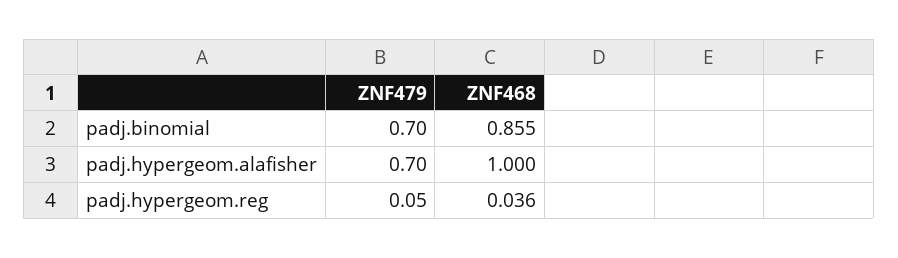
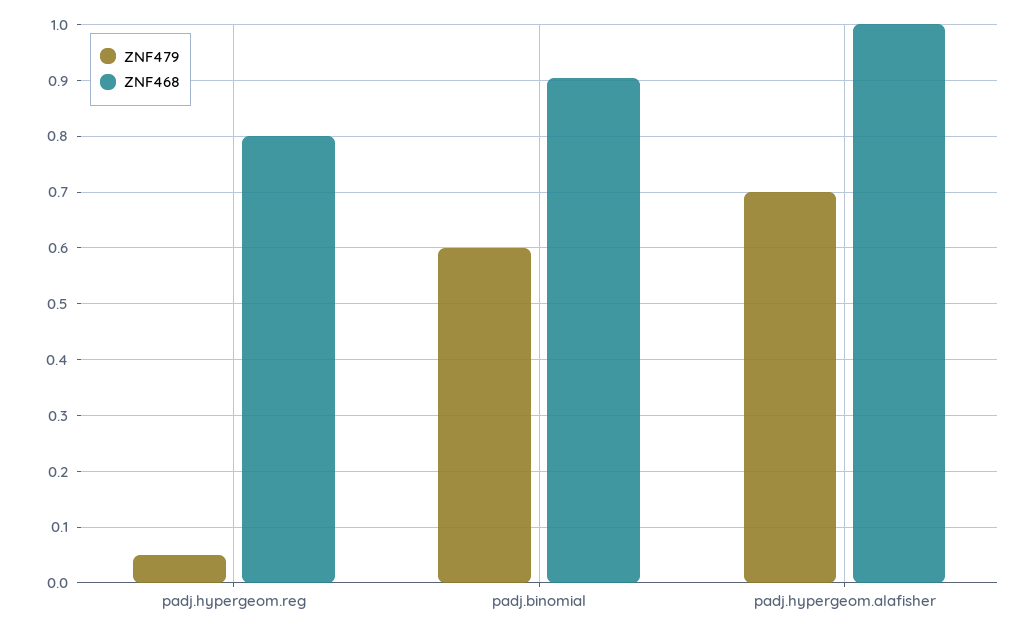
  {
    "ZNF479": {
-     "padj.binomial": 0.7,
+     "padj.binomial": 0.6,
      "padj.hypergeom.alafisher": 0.7,
      "padj.hypergeom.reg": 0.05
    },
    "ZNF468": {
-     "padj.binomial": 0.855,
+     "padj.binomial": 0.9,
      "padj.hypergeom.alafisher": 1,
-     "padj.hypergeom.reg": 0.036
+     "padj.hypergeom.reg": 0.8
    }
  }

